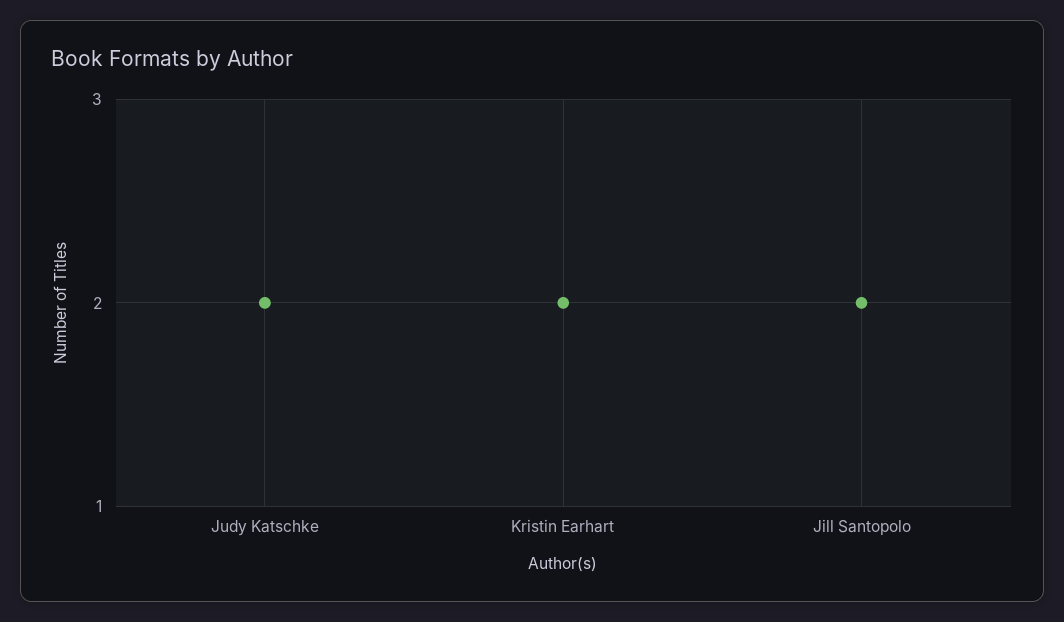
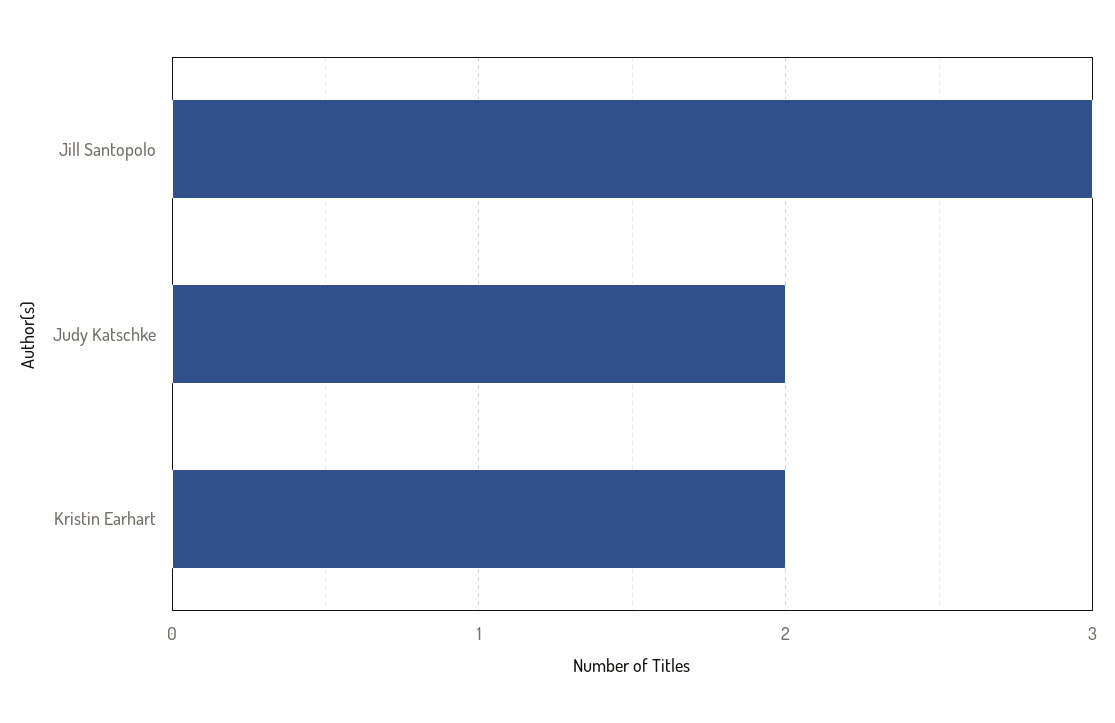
  {
    "Judy Katschke": 2,
    "Kristin Earhart": 2,
-   "Jill Santopolo": 2
+   "Jill Santopolo": 3
  }

